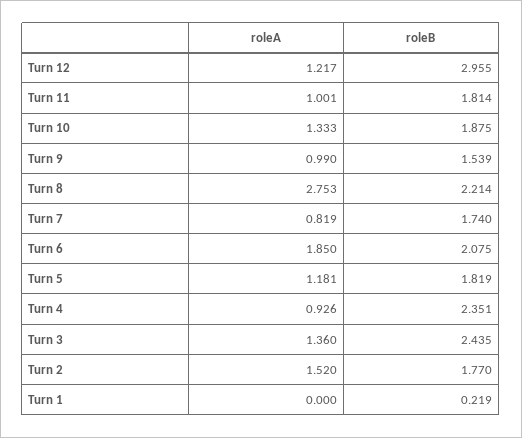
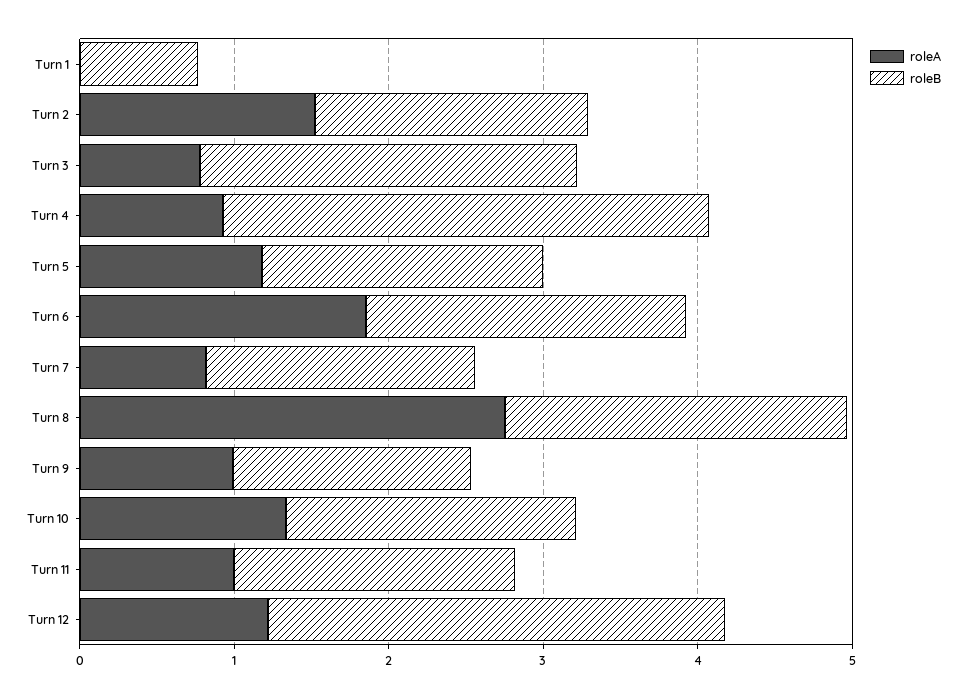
  {
    "roleA": {
      "Turn 12": 1.217,
      "Turn 11": 1.001,
      "Turn 10": 1.333,
      "Turn 9": 0.99,
      "Turn 8": 2.753,
      "Turn 7": 0.819,
      "Turn 6": 1.85,
      "Turn 5": 1.181,
      "Turn 4": 0.926,
-     "Turn 3": 1.36,
+     "Turn 3": 0.8,
      "Turn 2": 1.52,
      "Turn 1": 0
    },
    "roleB": {
      "Turn 12": 2.955,
      "Turn 11": 1.814,
      "Turn 10": 1.875,
      "Turn 9": 1.539,
      "Turn 8": 2.214,
      "Turn 7": 1.74,
      "Turn 6": 2.075,
      "Turn 5": 1.819,
-     "Turn 4": 2.351,
+     "Turn 4": 3.2,
      "Turn 3": 2.435,
      "Turn 2": 1.77,
-     "Turn 1": 0.219
+     "Turn 1": 0.8
    }
  }

